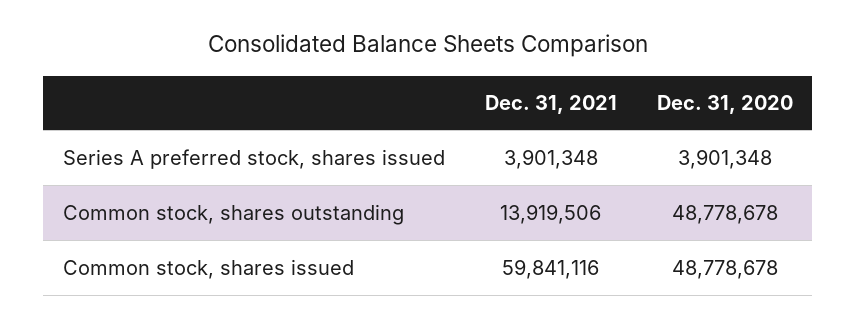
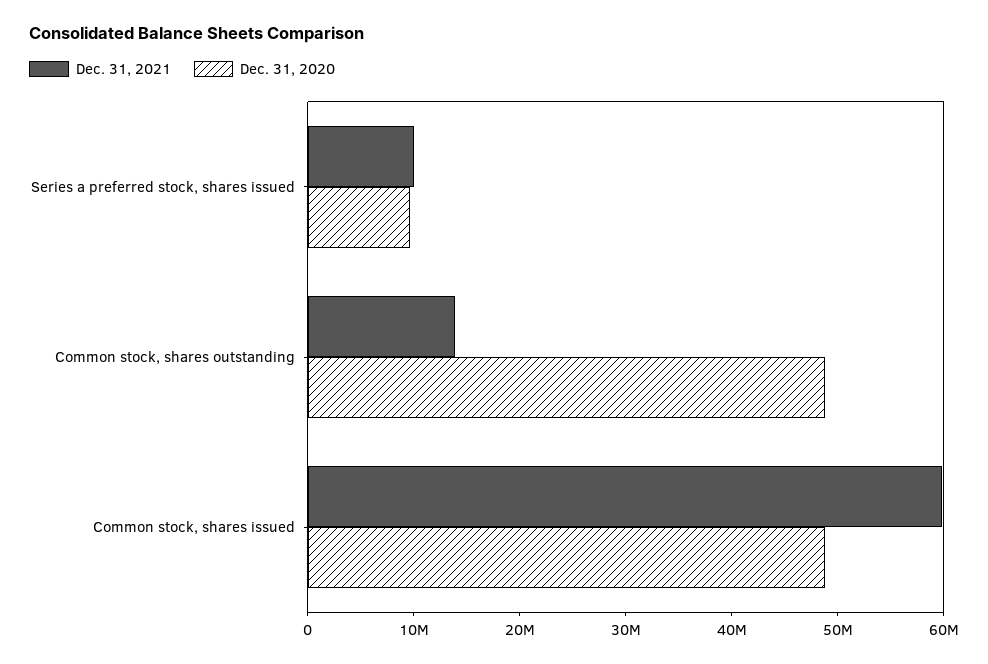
  {
    "Dec. 31, 2021": {
-     "Series A preferred stock, shares issued": 3901348,
+     "Series A preferred stock, shares issued": 10000000,
      "Common stock, shares outstanding": 13919506,
      "Common stock, shares issued": 59841116
    },
    "Dec. 31, 2020": {
-     "Series A preferred stock, shares issued": 3901348,
+     "Series A preferred stock, shares issued": 10000000,
      "Common stock, shares outstanding": 48778678,
      "Common stock, shares issued": 48778678
    }
  }

